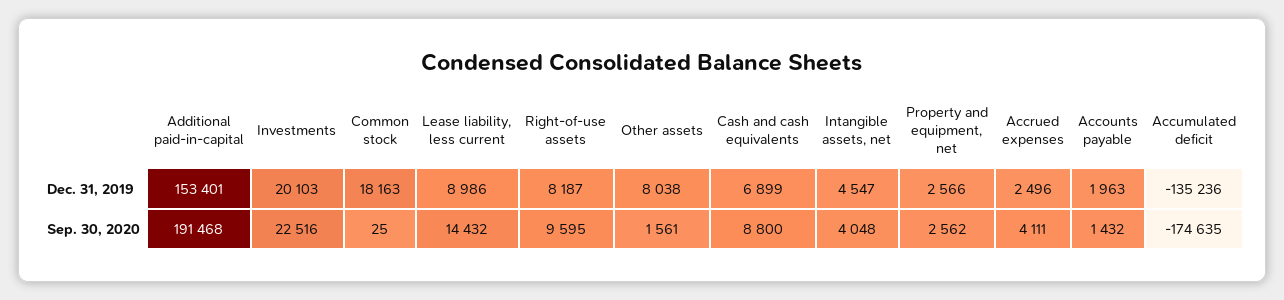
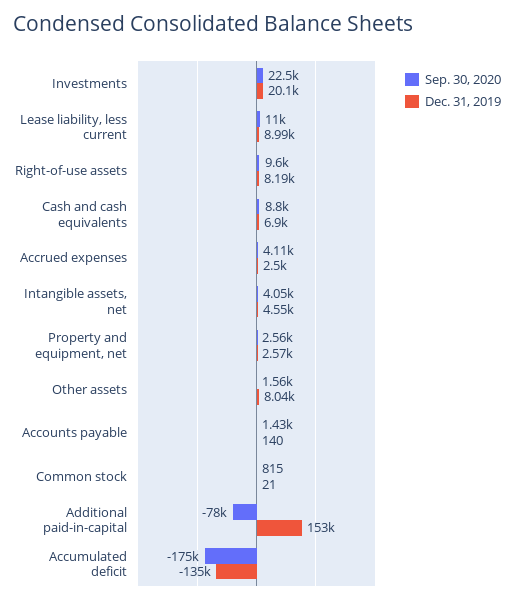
  {
    "Dec. 31, 2019": {
      "Additional paid-in-capital": 153401,
      "Investments": 20103,
-     "Common stock": 18163,
+     "Common stock": 21,
      "Lease liability, less current": 8986,
      "Right-of-use assets": 8187,
      "Other assets": 8038,
      "Cash and cash equivalents": 6899,
      "Intangible assets, net": 4547,
      "Property and equipment, net": 2566,
      "Accrued expenses": 2496,
-     "Accounts payable": 1963,
+     "Accounts payable": 140,
      "Accumulated deficit": -135236
    },
    "Sep. 30, 2020": {
-     "Additional paid-in-capital": 191468,
+     "Additional paid-in-capital": -78000,
      "Investments": 22516,
-     "Common stock": 25,
+     "Common stock": 815,
-     "Lease liability, less current": 14432,
+     "Lease liability, less current": 11000,
      "Right-of-use assets": 9595,
      "Other assets": 1561,
      "Cash and cash equivalents": 8800,
      "Intangible assets, net": 4048,
      "Property and equipment, net": 2562,
      "Accrued expenses": 4111,
      "Accounts payable": 1432,
      "Accumulated deficit": -174635
    }
  }

